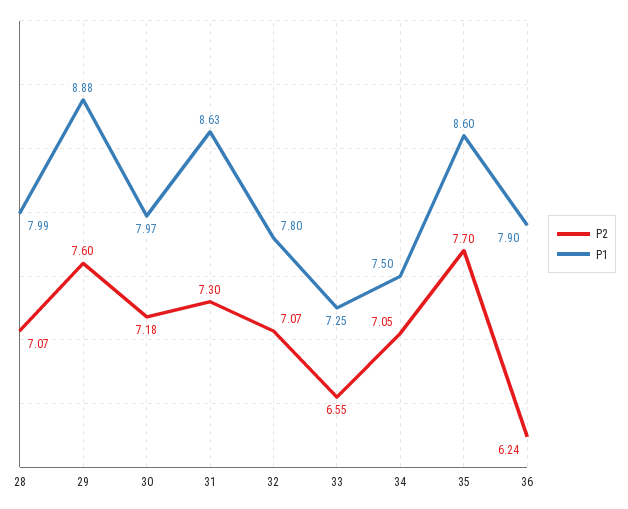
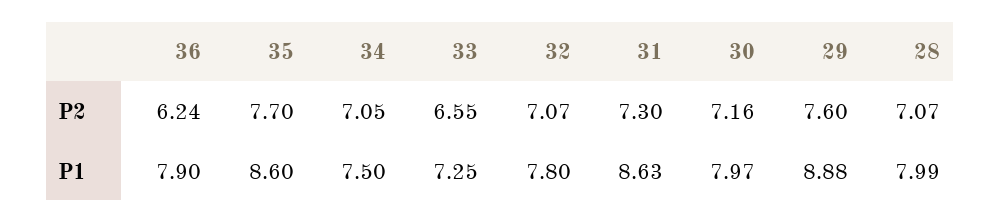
  {
    "P2": {
      "28": 7.07,
      "29": 7.6,
-     "30": 7.18,
+     "30": 7.16,
      "31": 7.3,
      "32": 7.07,
      "33": 6.55,
      "34": 7.05,
      "35": 7.7,
      "36": 6.24
    },
    "P1": {
      "28": 7.99,
      "29": 8.88,
      "30": 7.97,
      "31": 8.63,
      "32": 7.8,
      "33": 7.25,
      "34": 7.5,
      "35": 8.6,
      "36": 7.9
    }
  }

